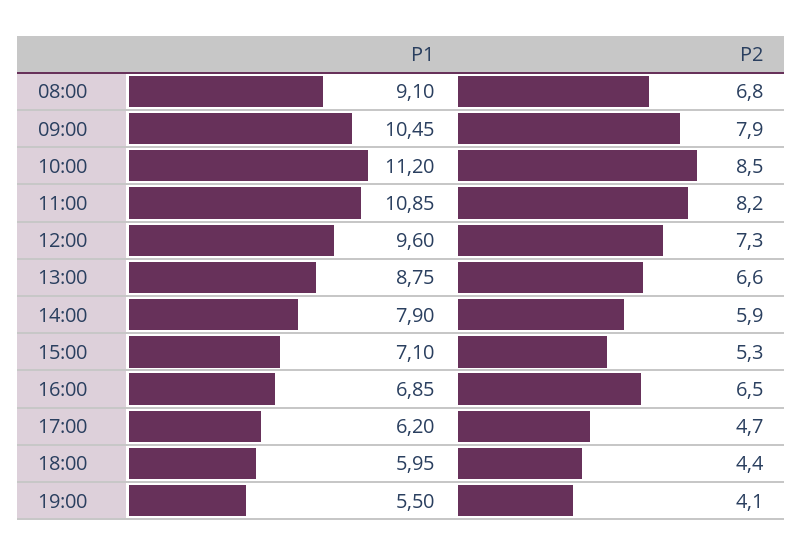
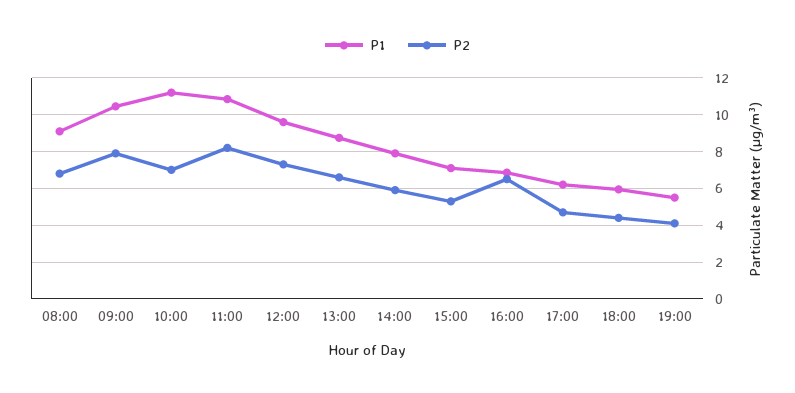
  {
    "P1": {
      "08:00": 9.1,
      "09:00": 10.45,
      "10:00": 11.2,
      "11:00": 10.85,
      "12:00": 9.6,
      "13:00": 8.75,
      "14:00": 7.9,
      "15:00": 7.1,
      "16:00": 6.85,
      "17:00": 6.2,
      "18:00": 5.95,
      "19:00": 5.5
    },
    "P2": {
      "08:00": 6.8,
      "09:00": 7.9,
-     "10:00": 8.5,
+     "10:00": 7,
      "11:00": 8.2,
      "12:00": 7.3,
      "13:00": 6.6,
      "14:00": 5.9,
      "15:00": 5.3,
      "16:00": 6.5,
      "17:00": 4.7,
      "18:00": 4.4,
      "19:00": 4.1
    }
  }

